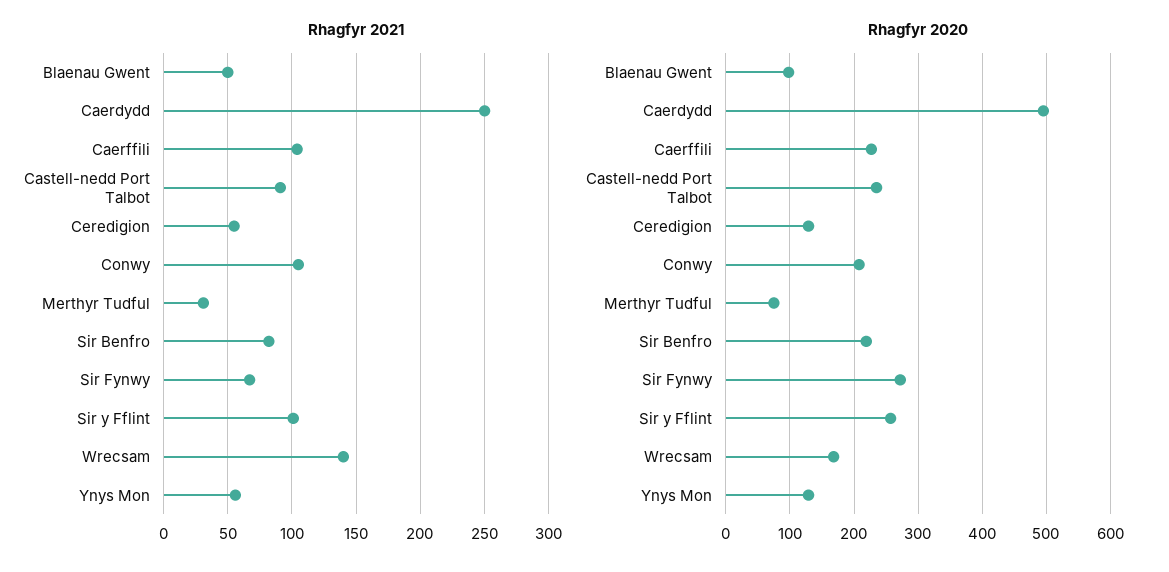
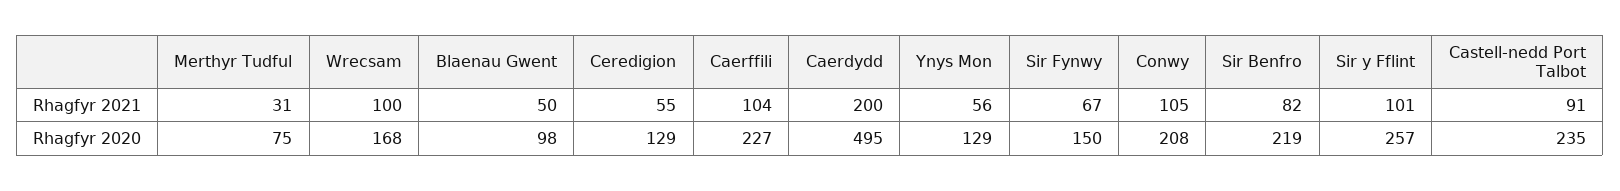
  {
    "Rhagfyr 2021": {
      "Blaenau Gwent": 50,
-     "Caerdydd": 250,
+     "Caerdydd": 200,
      "Caerffili": 104,
      "Castell-nedd Port Talbot": 91,
      "Ceredigion": 55,
      "Conwy": 105,
      "Merthyr Tudful": 31,
      "Sir Benfro": 82,
      "Sir Fynwy": 67,
      "Sir y Fflint": 101,
-     "Wrecsam": 140,
+     "Wrecsam": 100,
      "Ynys Mon": 56
    },
    "Rhagfyr 2020": {
      "Blaenau Gwent": 98,
      "Caerdydd": 495,
      "Caerffili": 227,
      "Castell-nedd Port Talbot": 235,
      "Ceredigion": 129,
      "Conwy": 208,
      "Merthyr Tudful": 75,
      "Sir Benfro": 219,
-     "Sir Fynwy": 270,
+     "Sir Fynwy": 150,
      "Sir y Fflint": 257,
      "Wrecsam": 168,
      "Ynys Mon": 129
    }
  }

